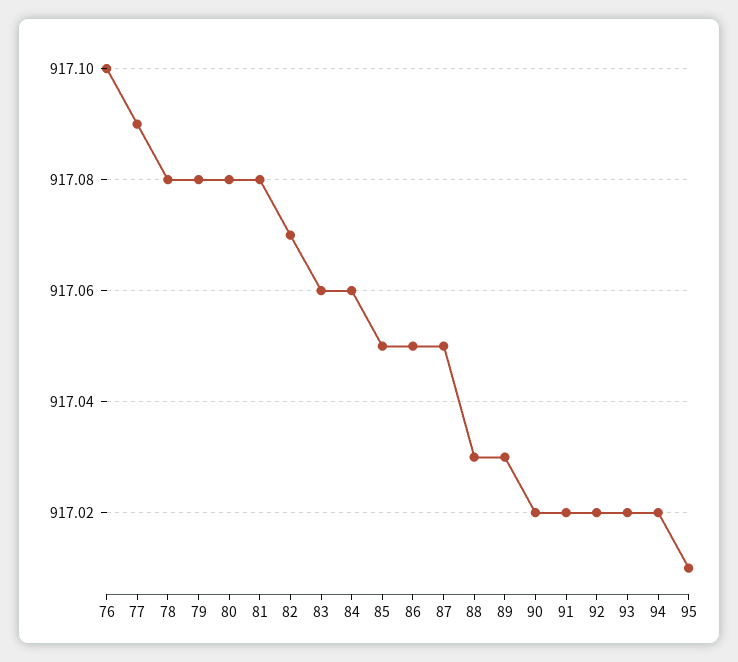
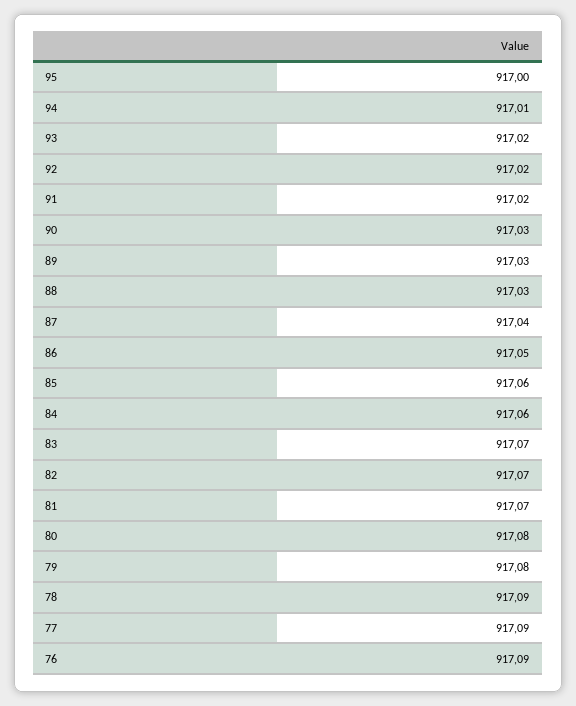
  {
-   "76": 917.1,
+   "76": 917.09,
    "77": 917.09,
-   "78": 917.08,
+   "78": 917.09,
    "79": 917.08,
    "80": 917.08,
-   "81": 917.08,
+   "81": 917.07,
    "82": 917.07,
-   "83": 917.06,
+   "83": 917.07,
    "84": 917.06,
-   "85": 917.05,
+   "85": 917.06,
    "86": 917.05,
-   "87": 917.05,
+   "87": 917.04,
    "88": 917.03,
    "89": 917.03,
-   "90": 917.02,
+   "90": 917.03,
    "91": 917.02,
    "92": 917.02,
    "93": 917.02,
-   "94": 917.02,
+   "94": 917.01,
-   "95": 917.01
+   "95": 917
  }

